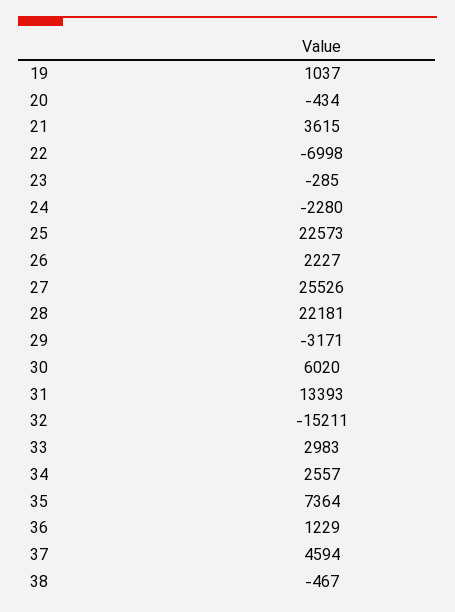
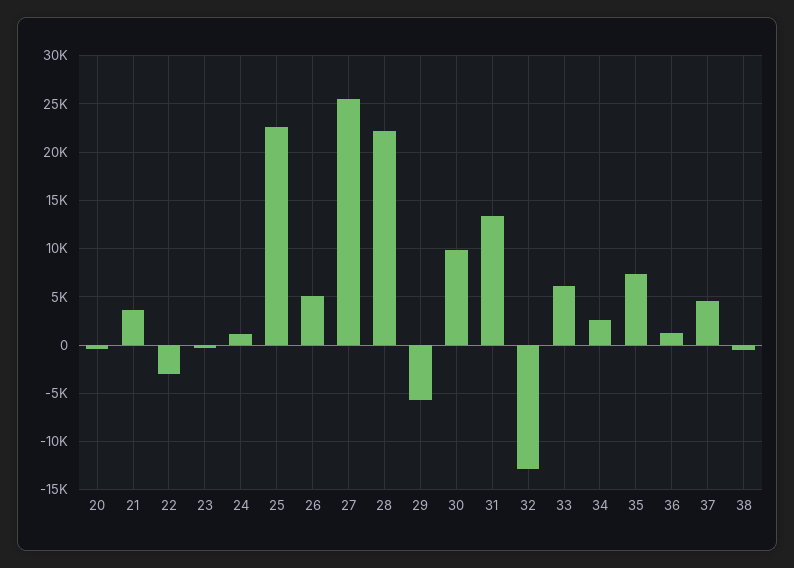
  {
-   "19": 1037,
    "20": -434,
    "21": 3615,
-   "22": -6998,
+   "22": -3000,
    "23": -285,
-   "24": -2280,
+   "24": 1000,
    "25": 22573,
-   "26": 2227,
+   "26": 5000,
    "27": 25526,
    "28": 22181,
-   "29": -3171,
+   "29": -6000,
-   "30": 6020,
+   "30": 10000,
    "31": 13393,
-   "32": -15211,
+   "32": -13000,
-   "33": 2983,
+   "33": 6000,
    "34": 2557,
    "35": 7364,
    "36": 1229,
    "37": 4594,
    "38": -467
  }

